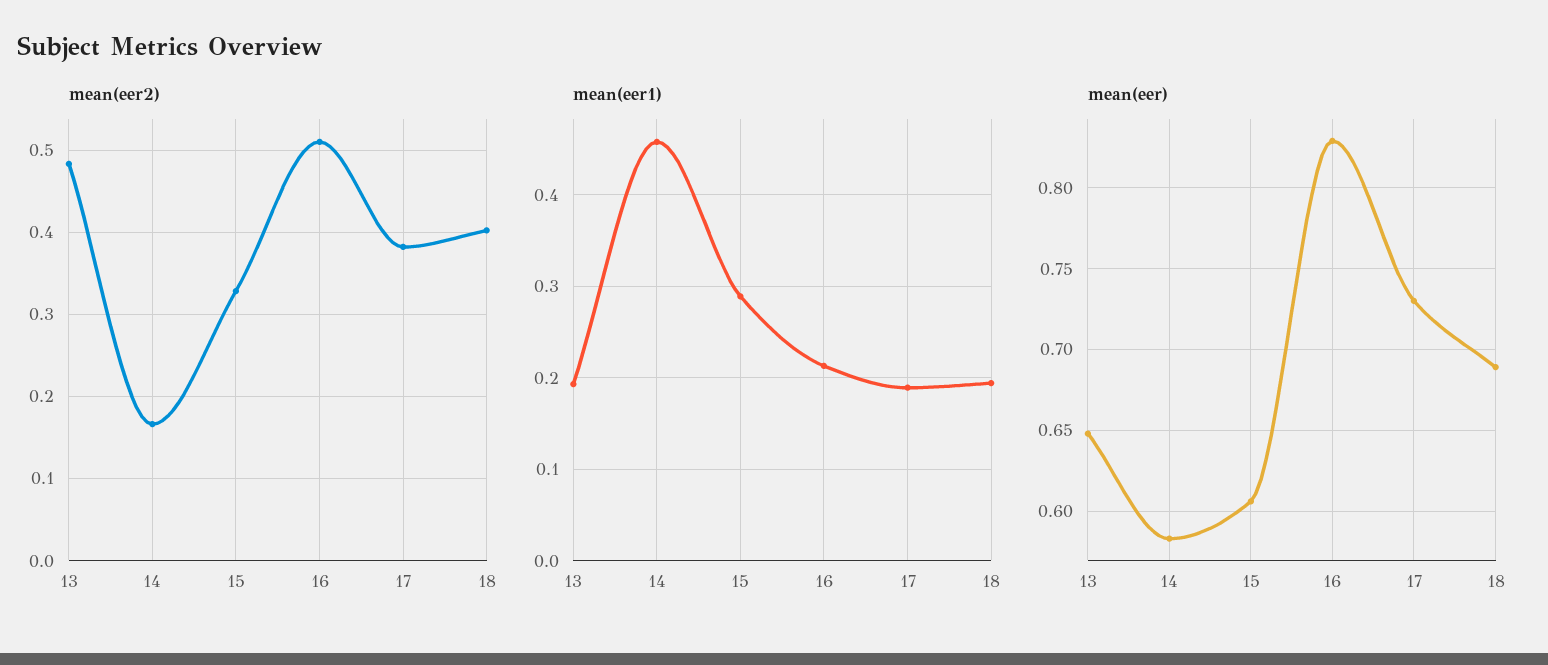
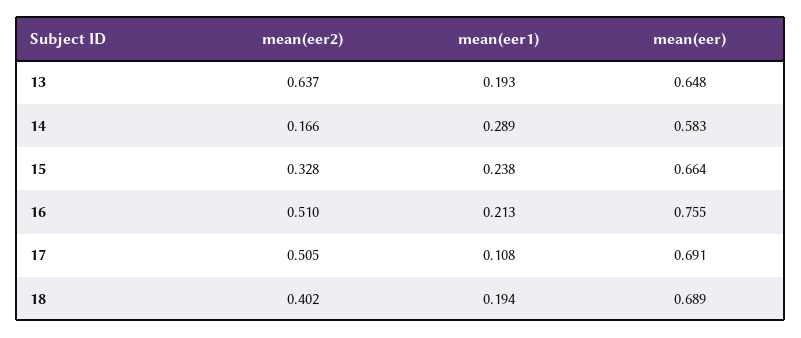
  {
    "mean(eer2)": {
-     "13": 0.48,
+     "13": 0.637,
      "14": 0.166,
      "15": 0.328,
      "16": 0.51,
-     "17": 0.38,
+     "17": 0.505,
      "18": 0.402
    },
    "mean(eer1)": {
      "13": 0.193,
-     "14": 0.46,
+     "14": 0.289,
-     "15": 0.29,
+     "15": 0.238,
      "16": 0.213,
-     "17": 0.19,
+     "17": 0.108,
      "18": 0.194
    },
    "mean(eer)": {
      "13": 0.648,
      "14": 0.583,
-     "15": 0.605,
+     "15": 0.664,
-     "16": 0.83,
+     "16": 0.755,
-     "17": 0.73,
+     "17": 0.691,
      "18": 0.689
    }
  }

